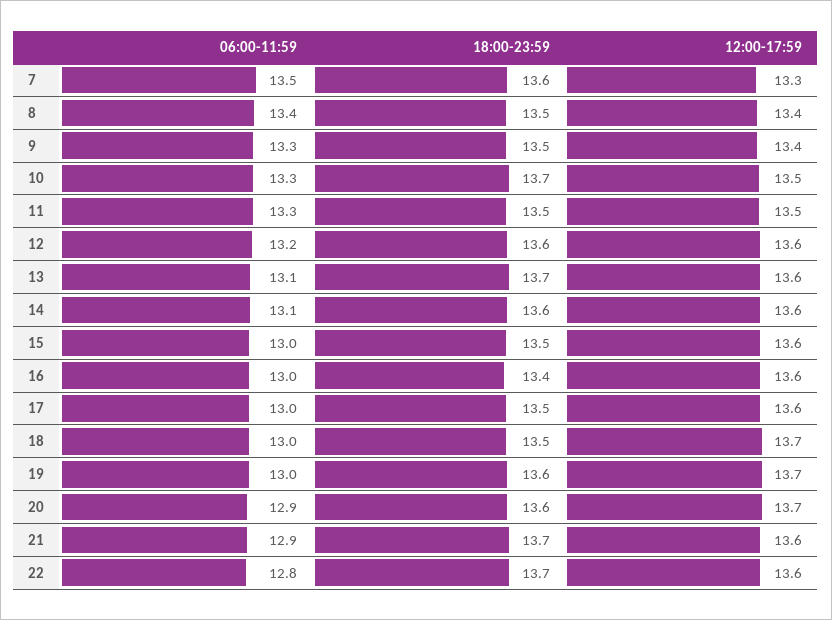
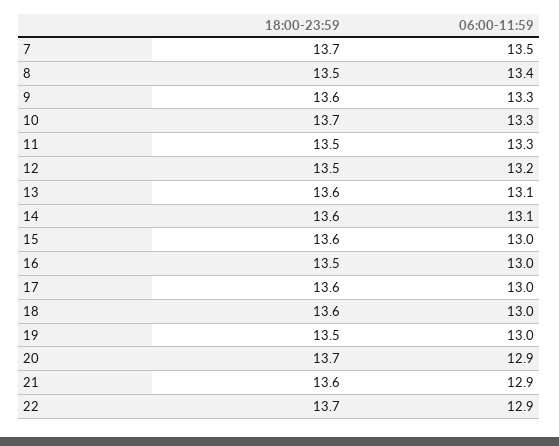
  {
    "06:00-11:59": {
      "7": 13.5,
      "8": 13.4,
      "9": 13.3,
      "10": 13.3,
      "11": 13.3,
      "12": 13.2,
      "13": 13.1,
      "14": 13.1,
      "15": 13,
      "16": 13,
      "17": 13,
      "18": 13,
      "19": 13,
      "20": 12.9,
      "21": 12.9,
-     "22": 12.8
+     "22": 12.9
    },
    "18:00-23:59": {
-     "7": 13.6,
+     "7": 13.7,
      "8": 13.5,
-     "9": 13.5,
+     "9": 13.6,
      "10": 13.7,
      "11": 13.5,
-     "12": 13.6,
+     "12": 13.5,
-     "13": 13.7,
+     "13": 13.6,
      "14": 13.6,
-     "15": 13.5,
+     "15": 13.6,
-     "16": 13.4,
+     "16": 13.5,
-     "17": 13.5,
+     "17": 13.6,
-     "18": 13.5,
+     "18": 13.6,
-     "19": 13.6,
+     "19": 13.5,
-     "20": 13.6,
+     "20": 13.7,
-     "21": 13.7,
+     "21": 13.6,
      "22": 13.7
-   },
+   }
-   "12:00-17:59": {
-     "7": 13.3,
-     "8": 13.4,
-     "9": 13.4,
-     "10": 13.5,
-     "11": 13.5,
-     "12": 13.6,
-     "13": 13.6,
-     "14": 13.6,
-     "15": 13.6,
-     "16": 13.6,
-     "17": 13.6,
-     "18": 13.7,
-     "19": 13.7,
-     "20": 13.7,
-     "21": 13.6,
-     "22": 13.6
-   }
  }

